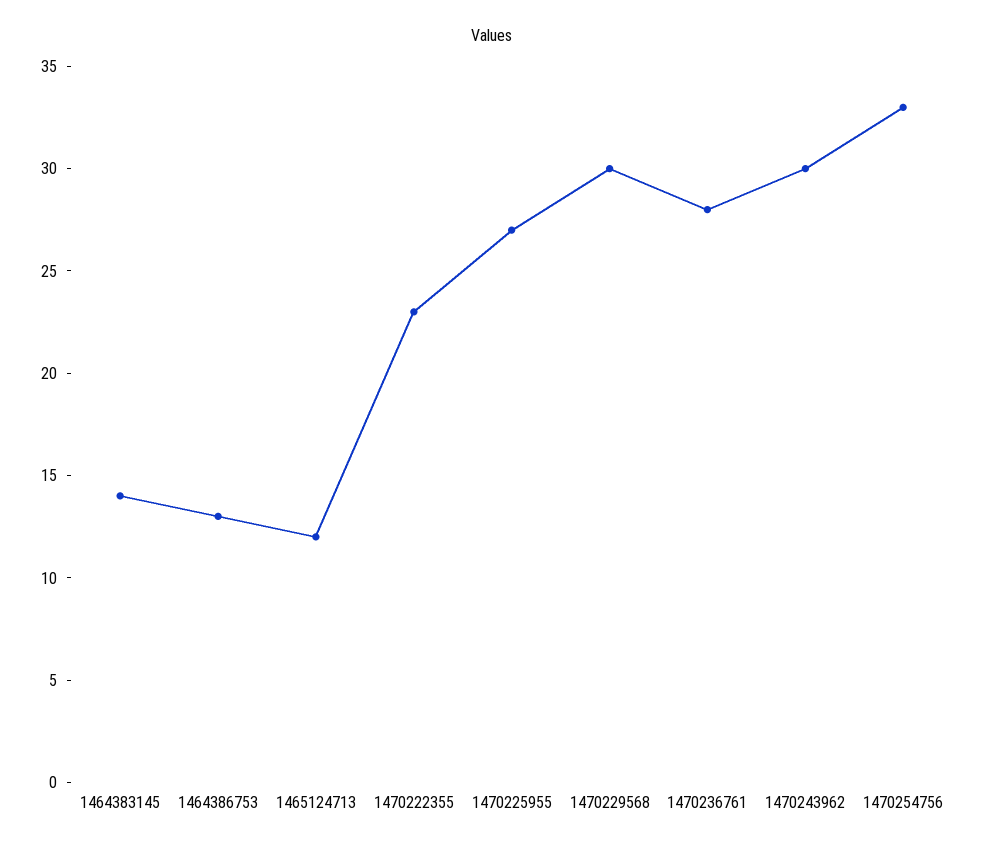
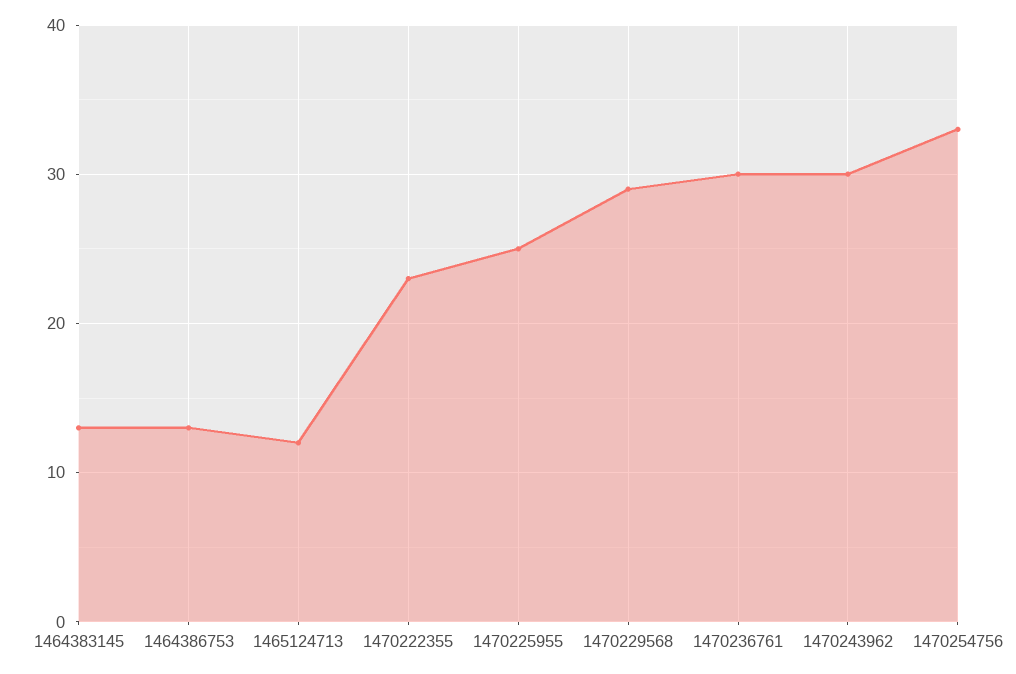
  {
-   "1464383145": 14,
+   "1464383145": 13,
    "1464386753": 13,
    "1465124713": 12,
    "1470222355": 23,
-   "1470225955": 27,
+   "1470225955": 25,
-   "1470229568": 30,
+   "1470229568": 29,
-   "1470236761": 28,
+   "1470236761": 30,
    "1470243962": 30,
    "1470254756": 33
  }

